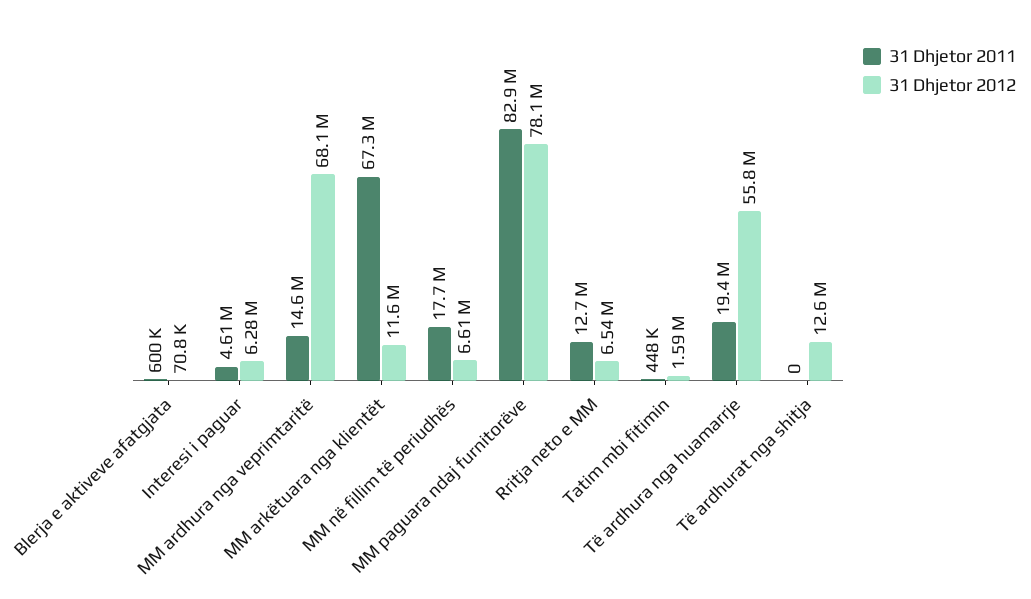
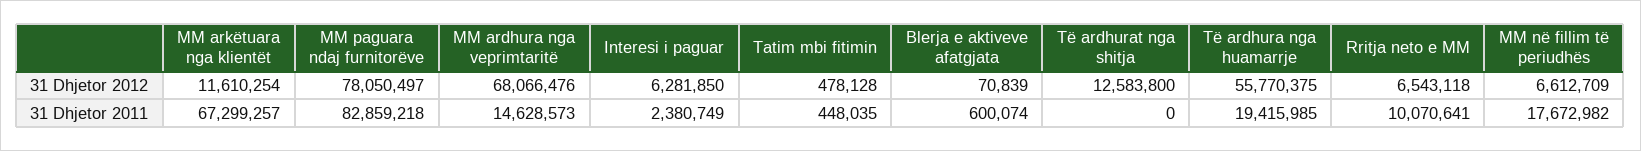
  {
    "31 Dhjetor 2011": {
      "Blerja e aktiveve afatgjata": 600074,
-     "Interesi i paguar": 4610000,
+     "Interesi i paguar": 2380749,
      "MM ardhura nga veprimtaritë": 14628573,
      "MM arkëtuara nga klientët": 67299257,
      "MM në fillim të periudhës": 17672982,
      "MM paguara ndaj furnitorëve": 82859218,
-     "Rritja neto e MM": 12700000,
+     "Rritja neto e MM": 10070641,
      "Tatim mbi fitimin": 448035,
      "Të ardhura nga huamarrje": 19415985,
      "Të ardhurat nga shitja": 0
    },
    "31 Dhjetor 2012": {
      "Blerja e aktiveve afatgjata": 70839,
      "Interesi i paguar": 6281850,
      "MM ardhura nga veprimtaritë": 68066476,
      "MM arkëtuara nga klientët": 11610254,
      "MM në fillim të periudhës": 6612709,
      "MM paguara ndaj furnitorëve": 78050497,
      "Rritja neto e MM": 6543118,
-     "Tatim mbi fitimin": 1590000,
+     "Tatim mbi fitimin": 478128,
      "Të ardhura nga huamarrje": 55770375,
      "Të ardhurat nga shitja": 12583800
    }
  }

